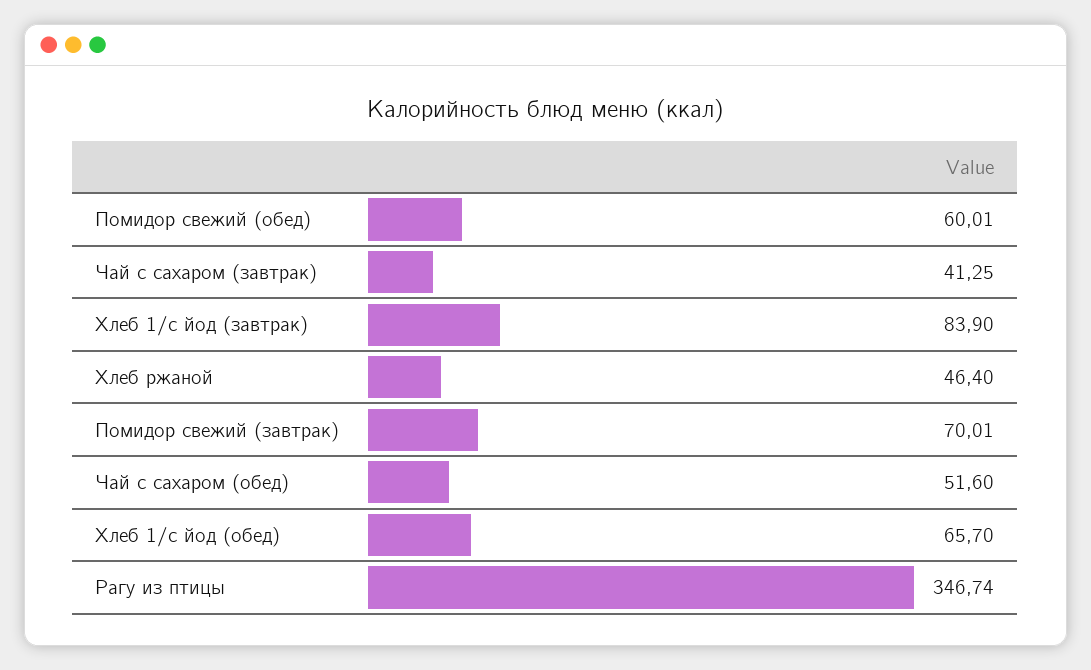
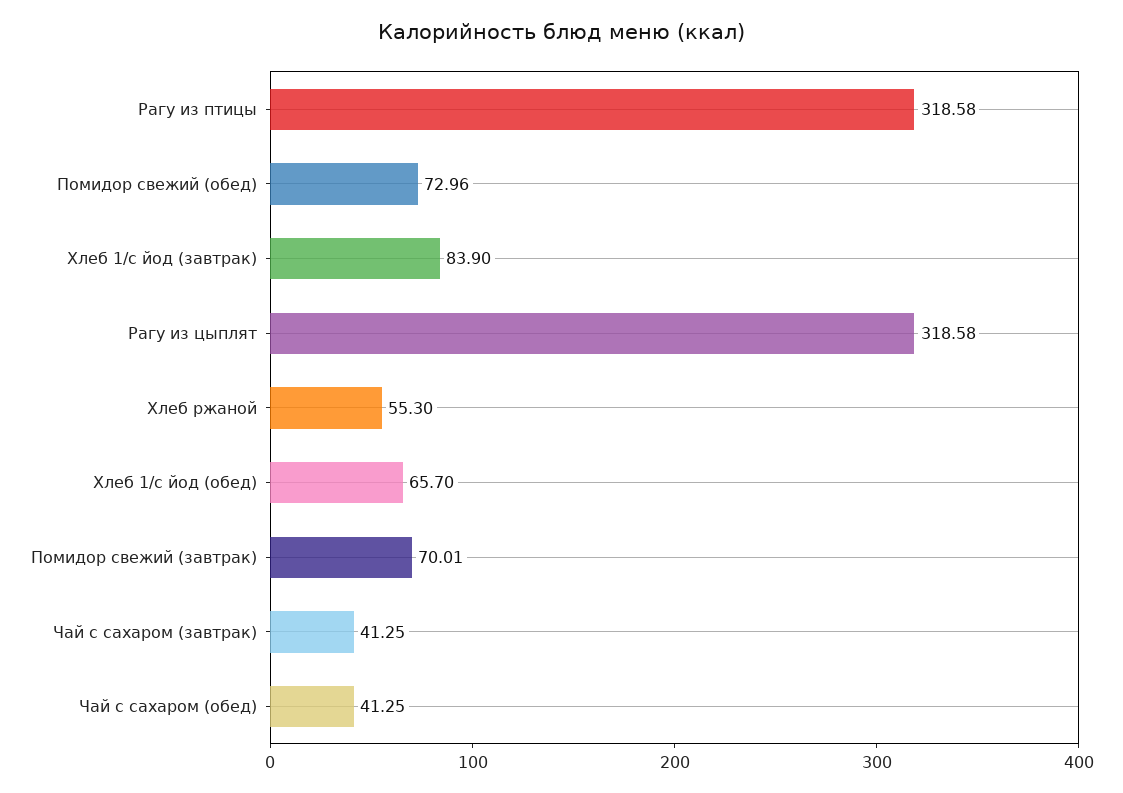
  {
-   "Помидор свежий (обед)": 60.01,
+   "Помидор свежий (обед)": 72.96,
    "Чай с сахаром (завтрак)": 41.25,
    "Хлеб 1/с йод (завтрак)": 83.9,
-   "Хлеб ржаной": 46.4,
+   "Хлеб ржаной": 55.3,
    "Помидор свежий (завтрак)": 70.01,
-   "Чай с сахаром (обед)": 51.6,
+   "Чай с сахаром (обед)": 41.25,
    "Хлеб 1/с йод (обед)": 65.7,
-   "Рагу из птицы": 346.74
+   "Рагу из птицы": 318.58,
+   "Рагу из цыплят": 318.58
  }

